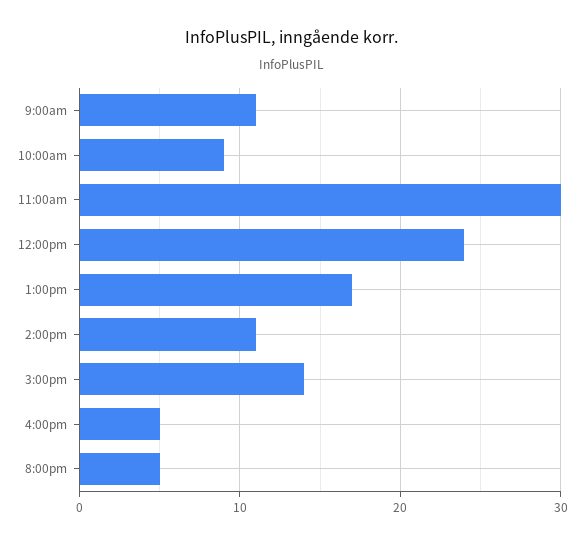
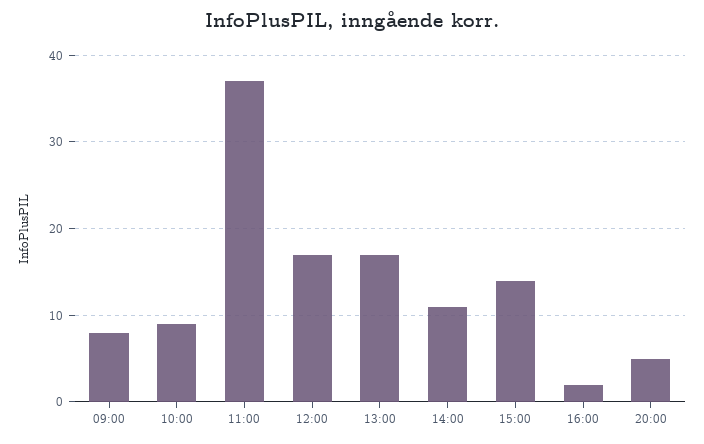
  {
-   "9:00am": 11,
+   "9:00am": 8,
    "10:00am": 9,
-   "11:00am": 30,
+   "11:00am": 37,
-   "12:00pm": 24,
+   "12:00pm": 17,
    "1:00pm": 17,
    "2:00pm": 11,
    "3:00pm": 14,
-   "4:00pm": 5,
+   "4:00pm": 2,
    "8:00pm": 5
  }

